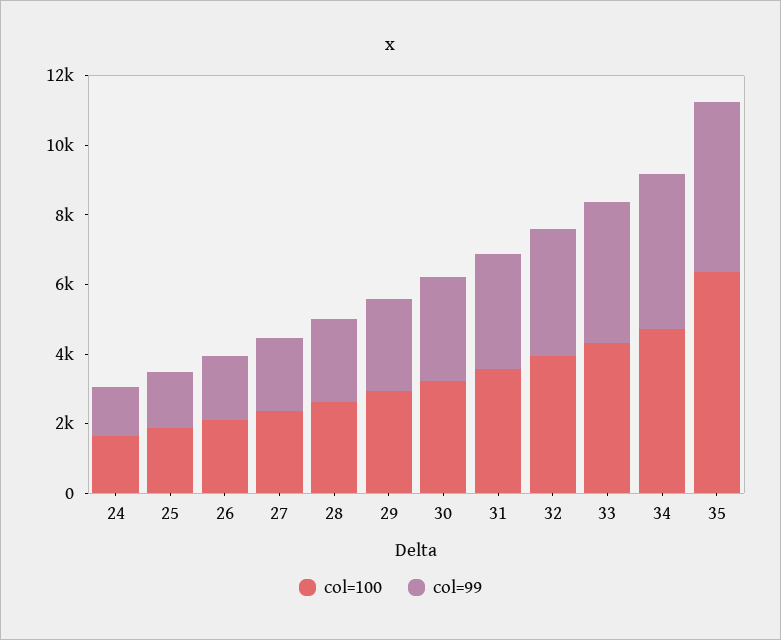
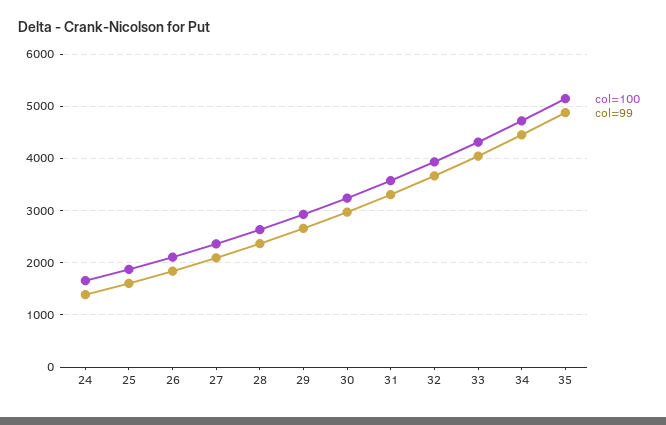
  {
    "col=100": {
      "24": 1600,
      "25": 1800,
      "26": 2200,
      "27": 2400,
      "28": 2600,
      "29": 3000,
      "30": 3200,
      "31": 3600,
      "32": 4000,
      "33": 4400,
      "34": 4800,
-     "35": 6500
+     "35": 5200
    },
    "col=99": {
      "24": 1400,
      "25": 1600,
      "26": 1800,
      "27": 2000,
      "28": 2400,
      "29": 2600,
      "30": 3000,
      "31": 3400,
      "32": 3600,
      "33": 4000,
      "34": 4400,
      "35": 4800
    }
  }

